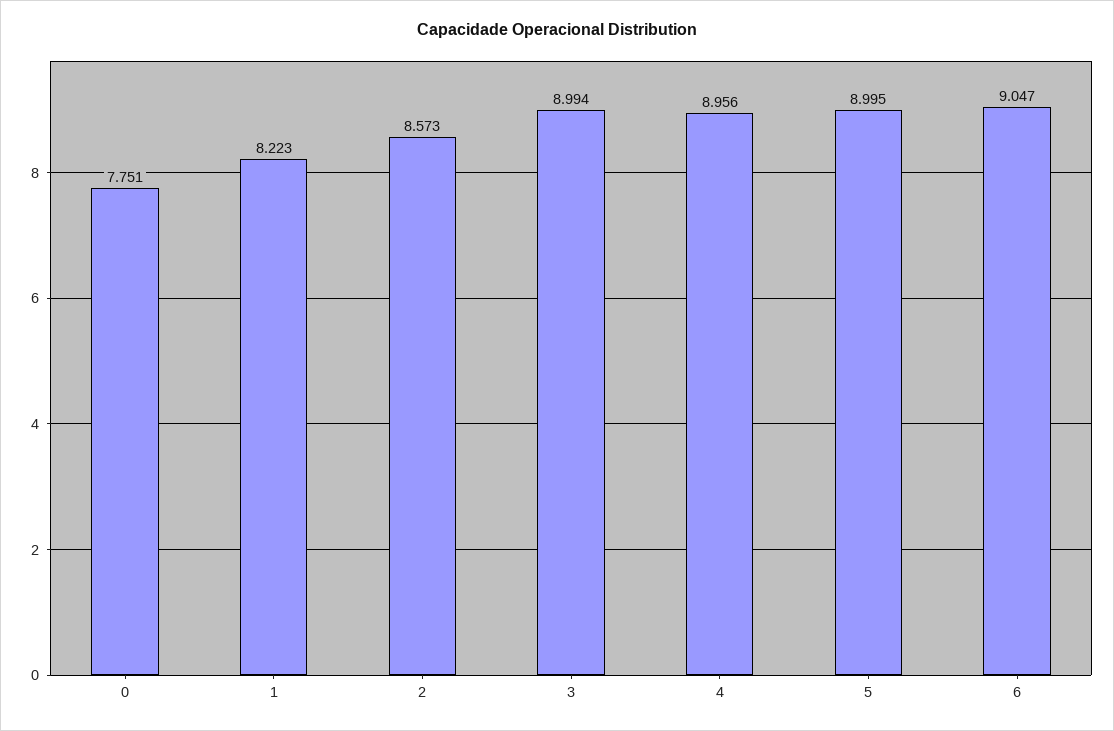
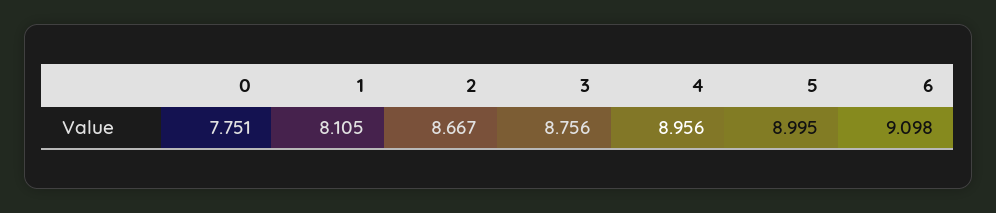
  {
    "0": 7.751,
-   "1": 8.223,
+   "1": 8.105,
-   "2": 8.573,
+   "2": 8.667,
-   "3": 8.994,
+   "3": 8.756,
    "4": 8.956,
    "5": 8.995,
-   "6": 9.047
+   "6": 9.098
  }

